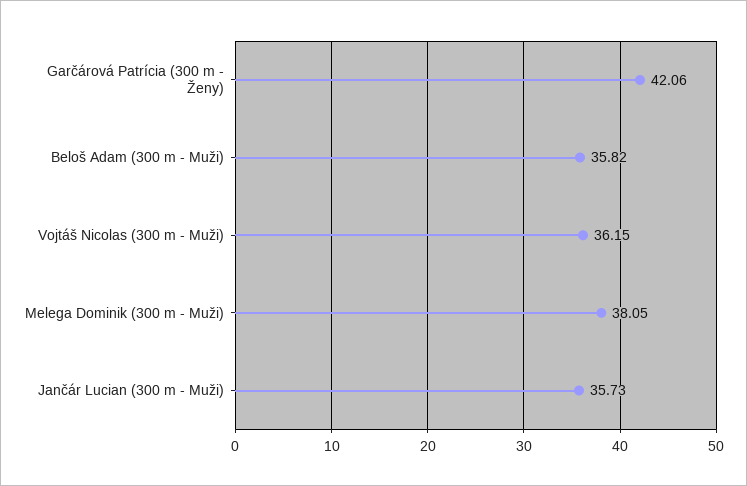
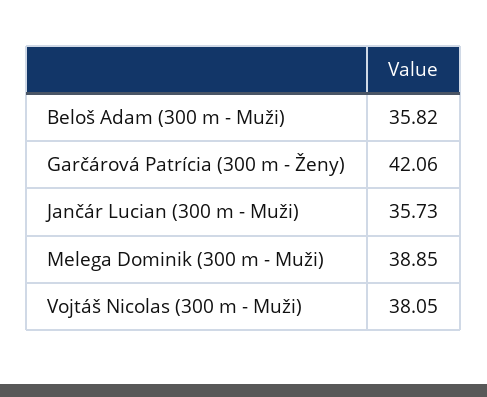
  {
    "Garčárová Patrícia (300 m - Ženy)": 42.06,
    "Beloš Adam (300 m - Muži)": 35.82,
-   "Vojtáš Nicolas (300 m - Muži)": 36.15,
+   "Vojtáš Nicolas (300 m - Muži)": 38.05,
-   "Melega Dominik (300 m - Muži)": 38.05,
+   "Melega Dominik (300 m - Muži)": 38.85,
    "Jančár Lucian (300 m - Muži)": 35.73
  }

